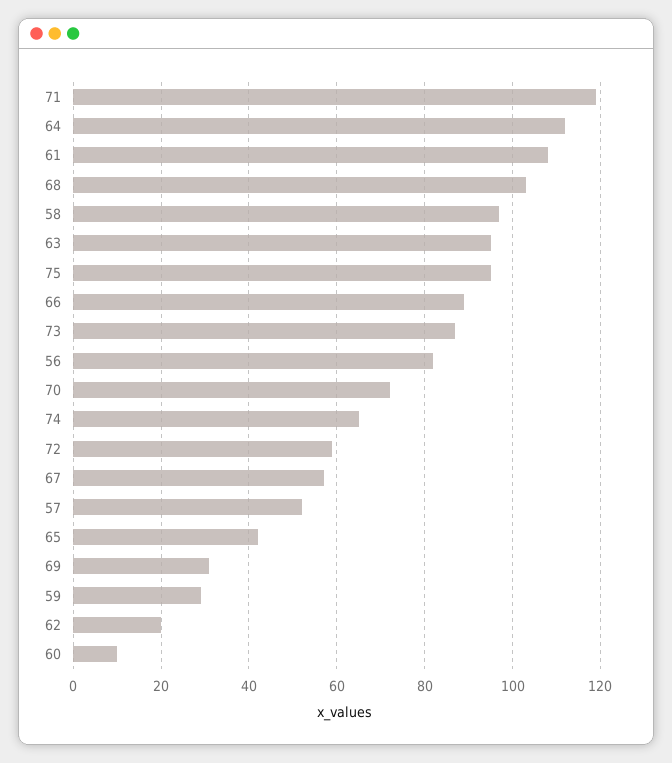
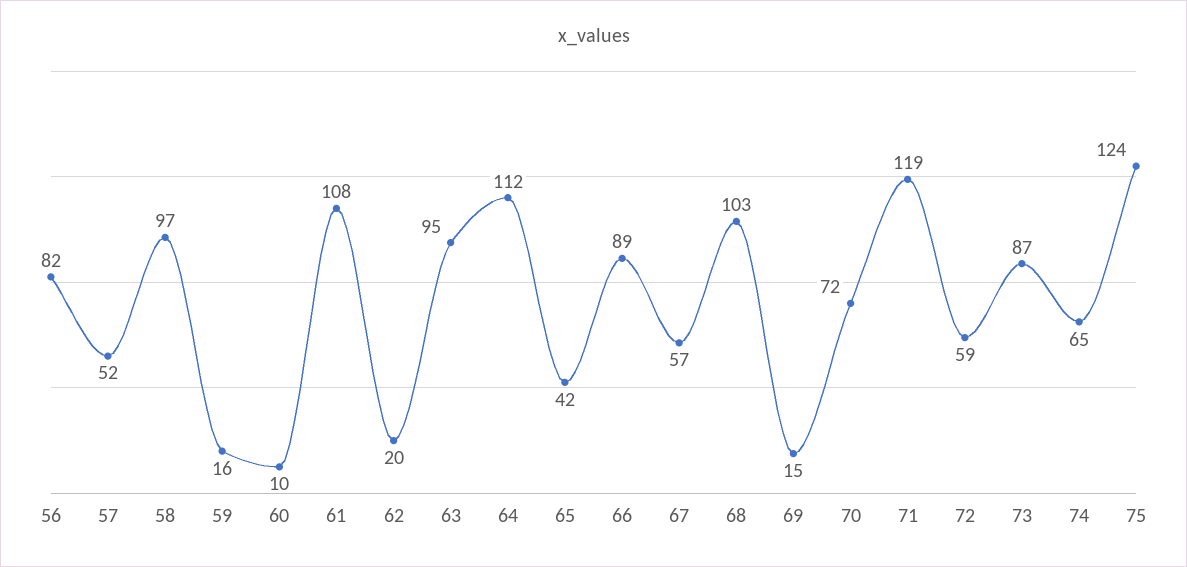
  {
    "71": 119,
    "64": 112,
    "61": 108,
    "68": 103,
    "58": 97,
    "63": 95,
-   "75": 95,
+   "75": 124,
    "66": 89,
    "73": 87,
    "56": 82,
    "70": 72,
    "74": 65,
    "72": 59,
    "67": 57,
    "57": 52,
    "65": 42,
-   "69": 30,
+   "69": 15,
-   "59": 30,
+   "59": 16,
    "62": 20,
    "60": 10
  }

